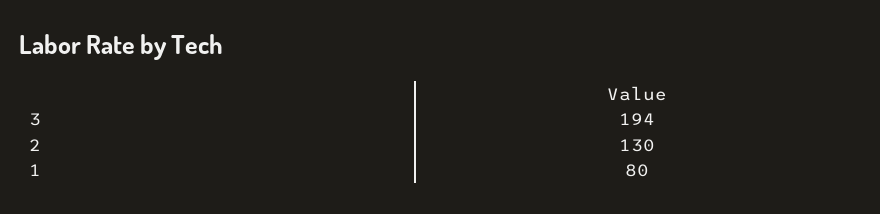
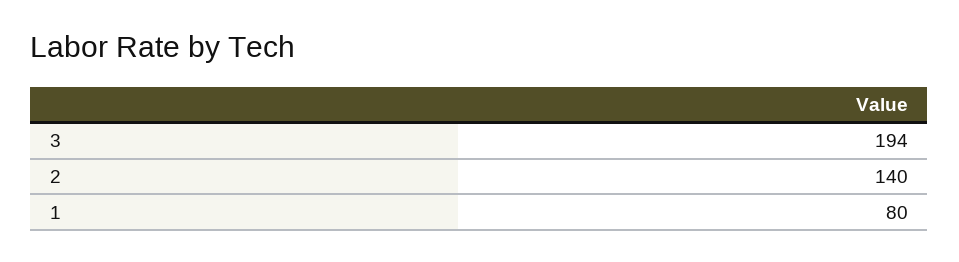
  {
    "3": 194,
-   "2": 130,
+   "2": 140,
    "1": 80
  }

